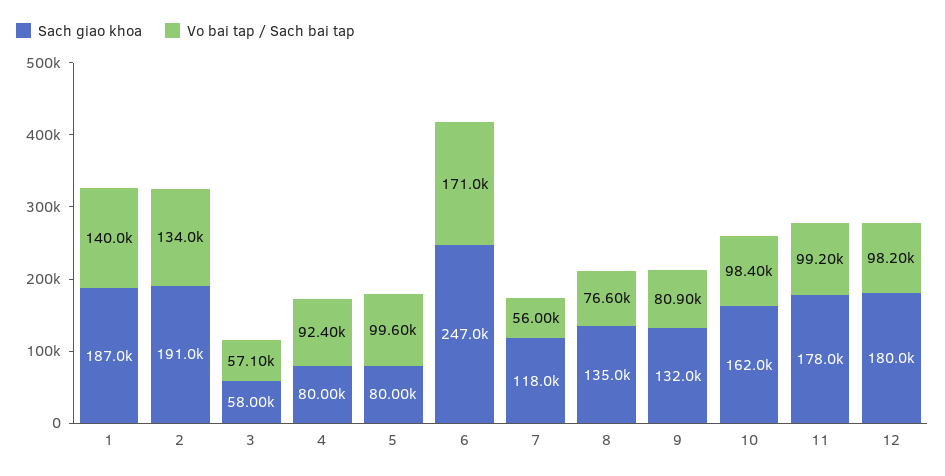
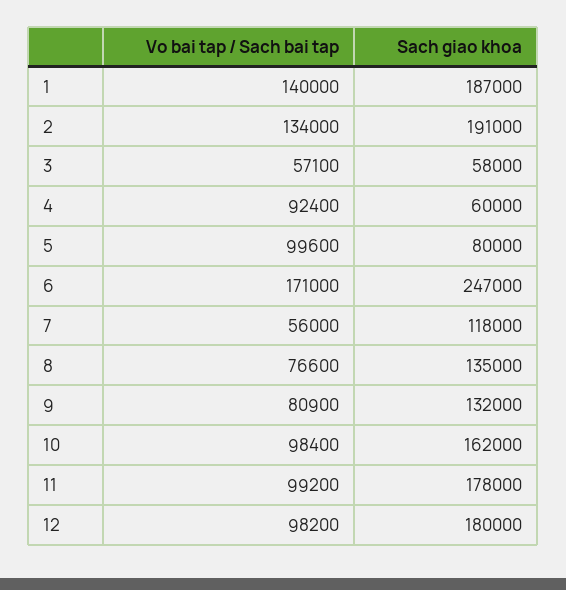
  {
    "Sach giao khoa": {
      "1": 187000,
      "2": 191000,
      "3": 58000,
-     "4": 80000,
+     "4": 60000,
      "5": 80000,
      "6": 247000,
      "7": 118000,
      "8": 135000,
      "9": 132000,
      "10": 162000,
      "11": 178000,
      "12": 180000
    },
    "Vo bai tap / Sach bai tap": {
      "1": 140000,
      "2": 134000,
      "3": 57100,
      "4": 92400,
      "5": 99600,
      "6": 171000,
      "7": 56000,
      "8": 76600,
      "9": 80900,
      "10": 98400,
      "11": 99200,
      "12": 98200
    }
  }

